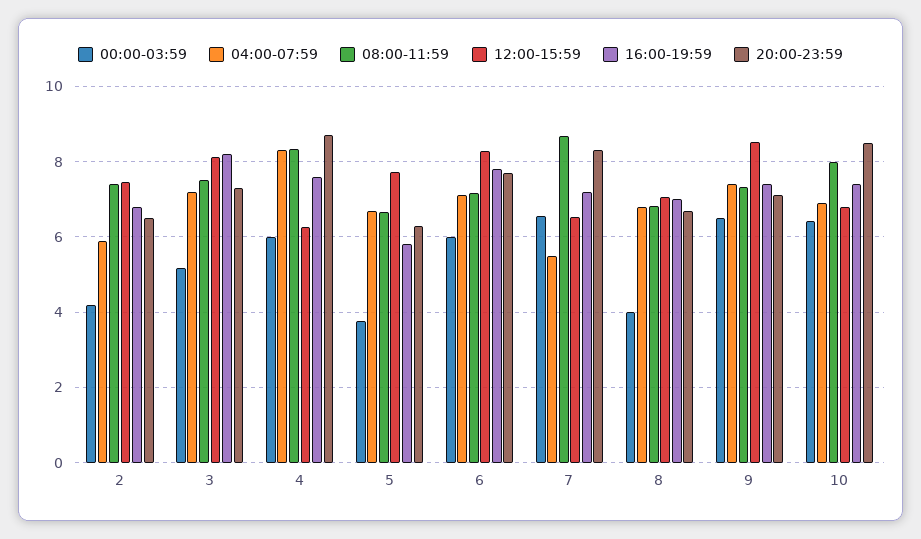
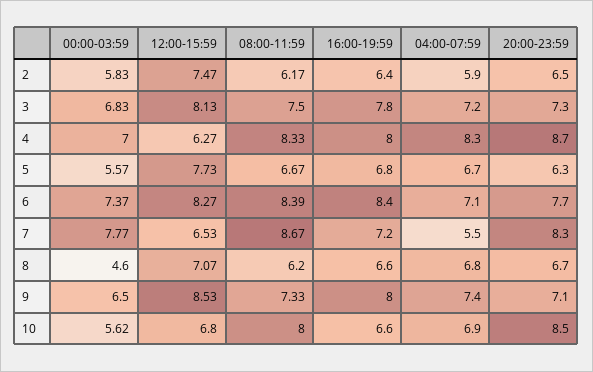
  {
    "00:00-03:59": {
-     "2": 4.2,
+     "2": 5.83,
-     "3": 5.2,
+     "3": 6.83,
-     "4": 6,
+     "4": 7,
-     "5": 3.8,
+     "5": 5.57,
-     "6": 6,
+     "6": 7.37,
-     "7": 6.6,
+     "7": 7.77,
-     "8": 4,
+     "8": 4.6,
      "9": 6.5,
-     "10": 6.4
+     "10": 5.62
    },
    "04:00-07:59": {
      "2": 5.9,
      "3": 7.2,
      "4": 8.3,
      "5": 6.7,
      "6": 7.1,
      "7": 5.5,
      "8": 6.8,
      "9": 7.4,
      "10": 6.9
    },
    "08:00-11:59": {
-     "2": 7.4,
+     "2": 6.17,
      "3": 7.5,
      "4": 8.33,
      "5": 6.67,
-     "6": 7.2,
+     "6": 8.39,
      "7": 8.67,
-     "8": 6.8,
+     "8": 6.2,
      "9": 7.33,
      "10": 8
    },
    "12:00-15:59": {
      "2": 7.47,
      "3": 8.13,
      "4": 6.27,
      "5": 7.73,
      "6": 8.27,
      "7": 6.53,
      "8": 7.07,
      "9": 8.53,
      "10": 6.8
    },
    "16:00-19:59": {
-     "2": 6.8,
+     "2": 6.4,
-     "3": 8.2,
+     "3": 7.8,
-     "4": 7.6,
+     "4": 8,
-     "5": 5.8,
+     "5": 6.8,
-     "6": 7.8,
+     "6": 8.4,
      "7": 7.2,
-     "8": 7,
+     "8": 6.6,
-     "9": 7.4,
+     "9": 8,
-     "10": 7.4
+     "10": 6.6
    },
    "20:00-23:59": {
      "2": 6.5,
      "3": 7.3,
      "4": 8.7,
      "5": 6.3,
      "6": 7.7,
      "7": 8.3,
      "8": 6.7,
      "9": 7.1,
      "10": 8.5
    }
  }

